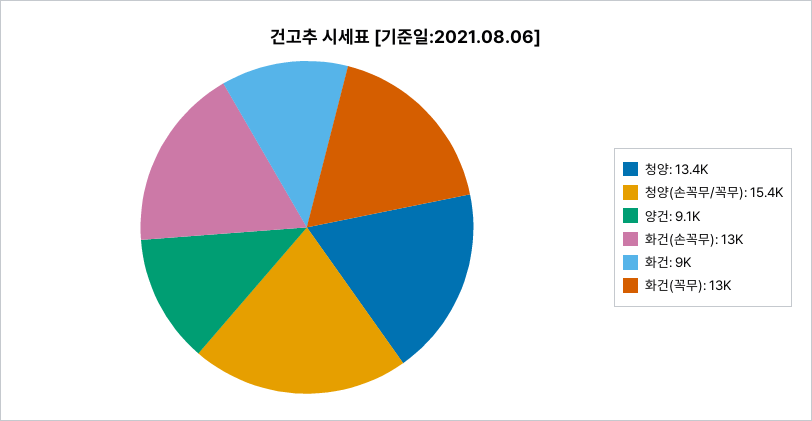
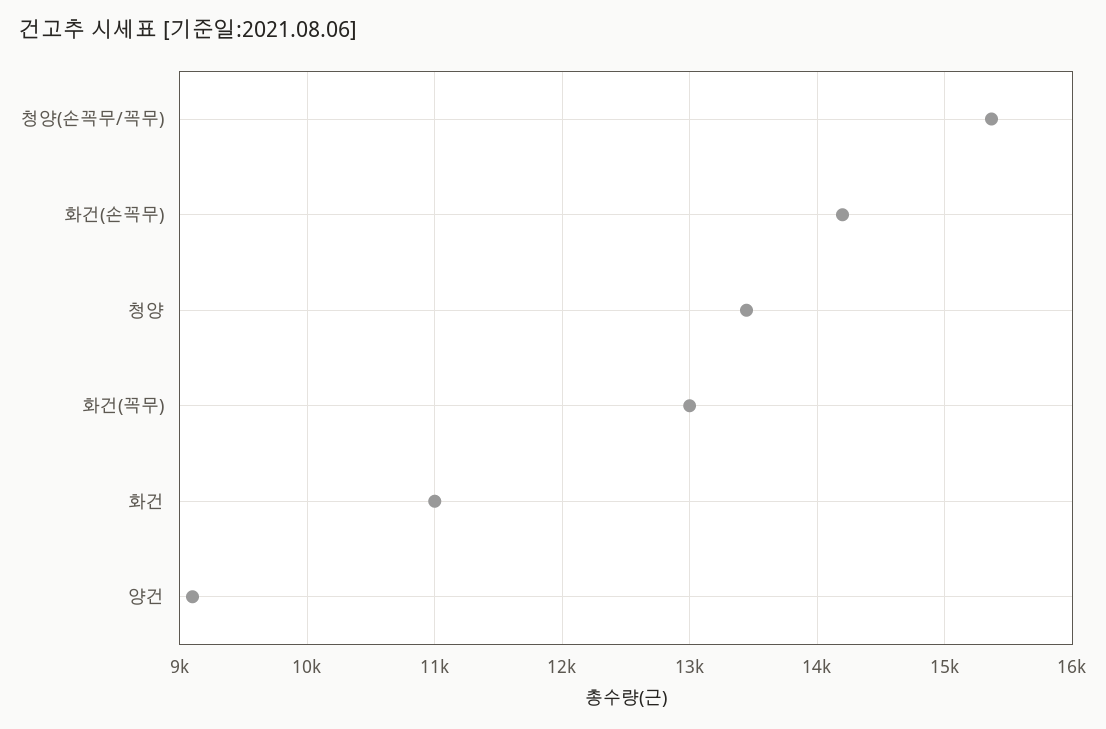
  {
    "청양": 13400,
    "청양(손꼭무/꼭무)": 15400,
    "양건": 9100,
-   "화건(손꼭무)": 13000,
+   "화건(손꼭무)": 14200,
-   "화건": 9000,
+   "화건": 11000,
    "화건(꼭무)": 13000
  }

